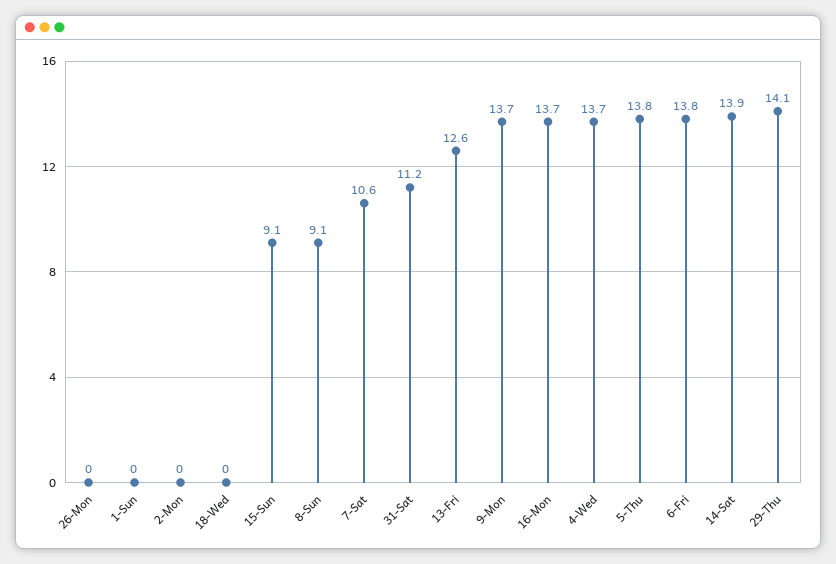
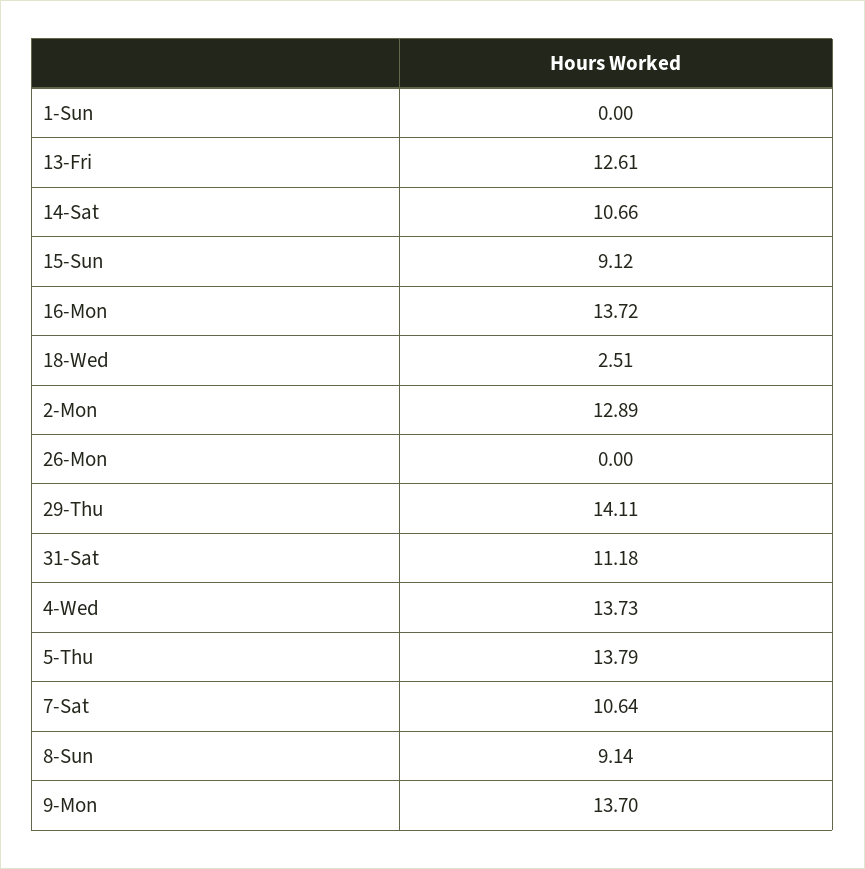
  {
    "26-Mon": 0,
    "1-Sun": 0,
-   "2-Mon": 0,
+   "2-Mon": 12.89,
-   "18-Wed": 0,
+   "18-Wed": 2.51,
    "15-Sun": 9.12,
    "8-Sun": 9.14,
    "7-Sat": 10.64,
    "31-Sat": 11.18,
    "13-Fri": 12.61,
    "9-Mon": 13.7,
    "16-Mon": 13.72,
    "4-Wed": 13.73,
    "5-Thu": 13.79,
-   "6-Fri": 13.8,
-   "14-Sat": 13.9,
+   "14-Sat": 10.66,
    "29-Thu": 14.11
  }

